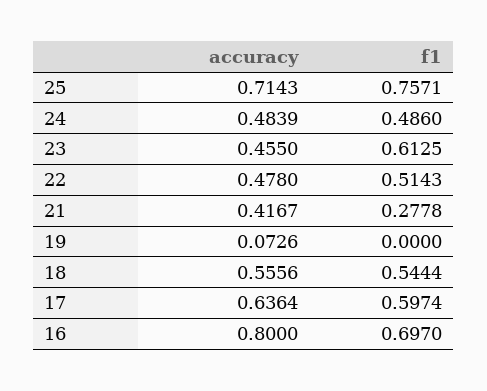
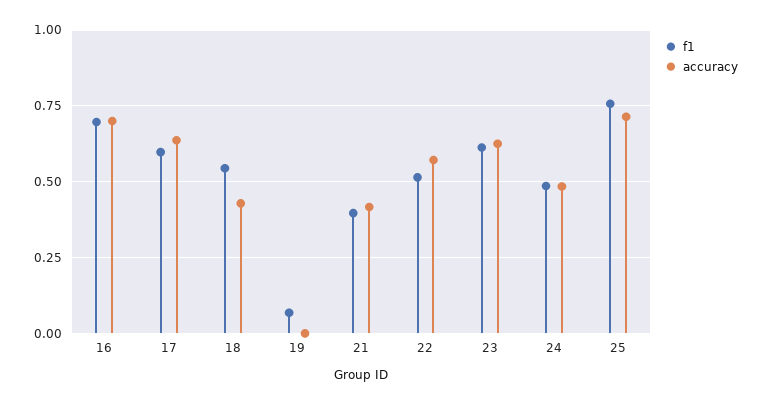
  {
    "accuracy": {
      "25": 0.7143,
      "24": 0.4839,
-     "23": 0.455,
+     "23": 0.625,
-     "22": 0.478,
+     "22": 0.575,
      "21": 0.4167,
-     "19": 0.0726,
+     "19": 0,
-     "18": 0.5556,
+     "18": 0.425,
      "17": 0.6364,
-     "16": 0.8
+     "16": 0.7
    },
    "f1": {
      "25": 0.7571,
      "24": 0.486,
      "23": 0.6125,
      "22": 0.5143,
-     "21": 0.2778,
+     "21": 0.4,
-     "19": 0,
+     "19": 0.075,
      "18": 0.5444,
      "17": 0.5974,
      "16": 0.697
    }
  }

